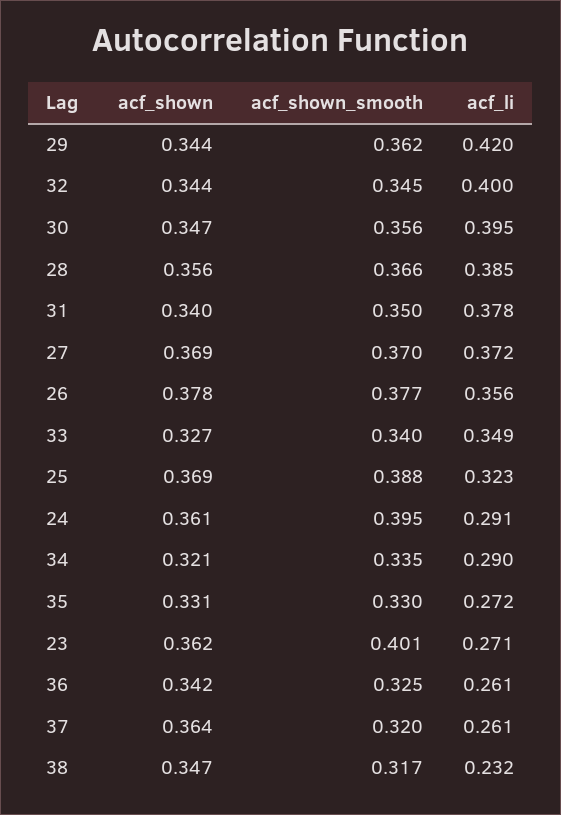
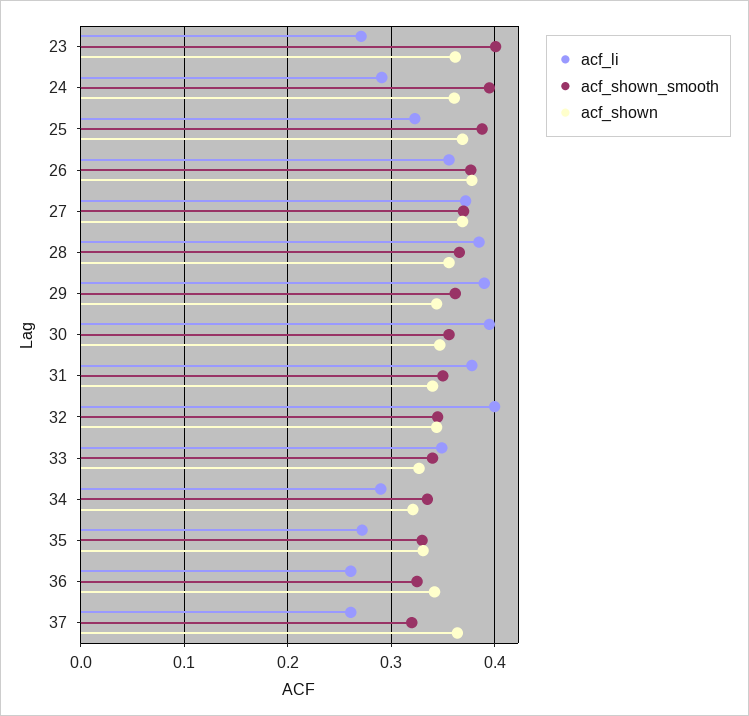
  {
    "acf_shown": {
      "29": 0.344,
      "32": 0.344,
      "30": 0.347,
      "28": 0.356,
      "31": 0.34,
      "27": 0.369,
      "26": 0.378,
      "33": 0.327,
      "25": 0.369,
      "24": 0.361,
      "34": 0.321,
      "35": 0.331,
      "23": 0.362,
      "36": 0.342,
-     "37": 0.364,
+     "37": 0.364
-     "38": 0.347
    },
    "acf_shown_smooth": {
      "29": 0.362,
      "32": 0.345,
      "30": 0.356,
      "28": 0.366,
      "31": 0.35,
      "27": 0.37,
      "26": 0.377,
      "33": 0.34,
      "25": 0.388,
      "24": 0.395,
      "34": 0.335,
      "35": 0.33,
      "23": 0.401,
      "36": 0.325,
-     "37": 0.32,
+     "37": 0.32
-     "38": 0.317
    },
    "acf_li": {
-     "29": 0.42,
+     "29": 0.39,
      "32": 0.4,
      "30": 0.395,
      "28": 0.385,
      "31": 0.378,
      "27": 0.372,
      "26": 0.356,
      "33": 0.349,
      "25": 0.323,
      "24": 0.291,
      "34": 0.29,
      "35": 0.272,
      "23": 0.271,
      "36": 0.261,
-     "37": 0.261,
+     "37": 0.261
-     "38": 0.232
    }
  }

